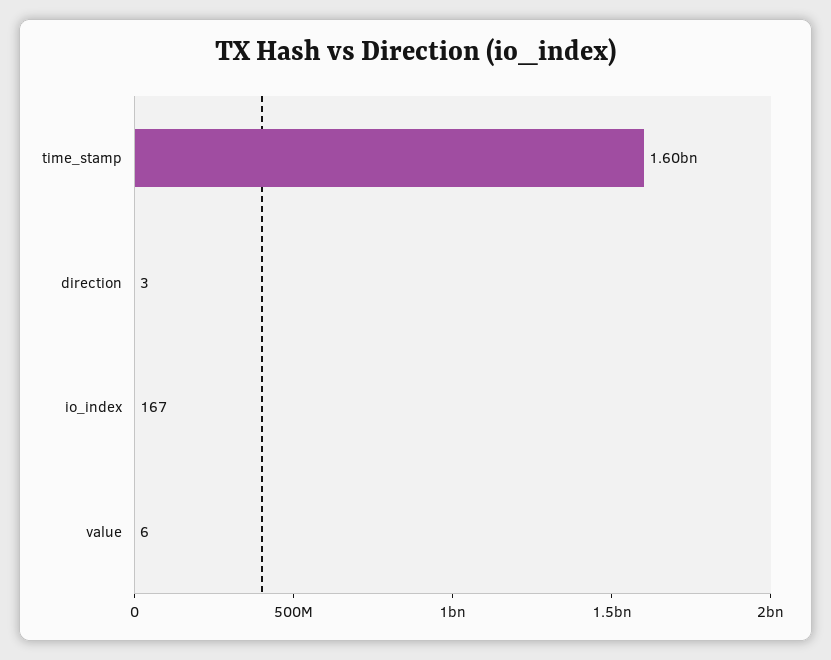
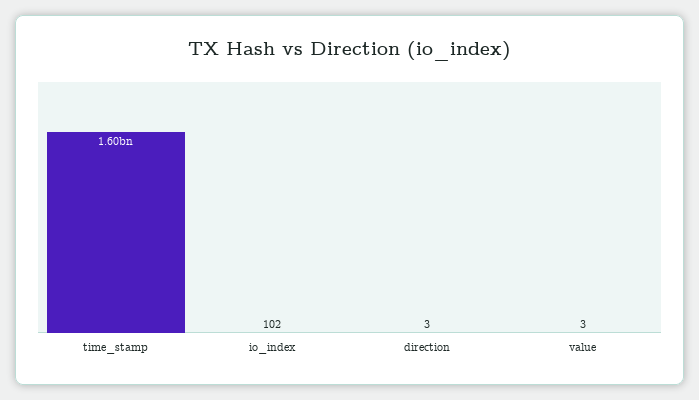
  {
    "time_stamp": 1600000000,
    "direction": 3,
-   "io_index": 167,
+   "io_index": 102,
-   "value": 6
+   "value": 3
  }

